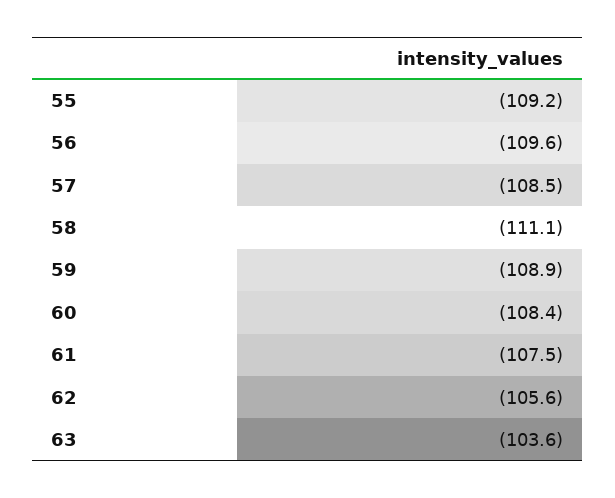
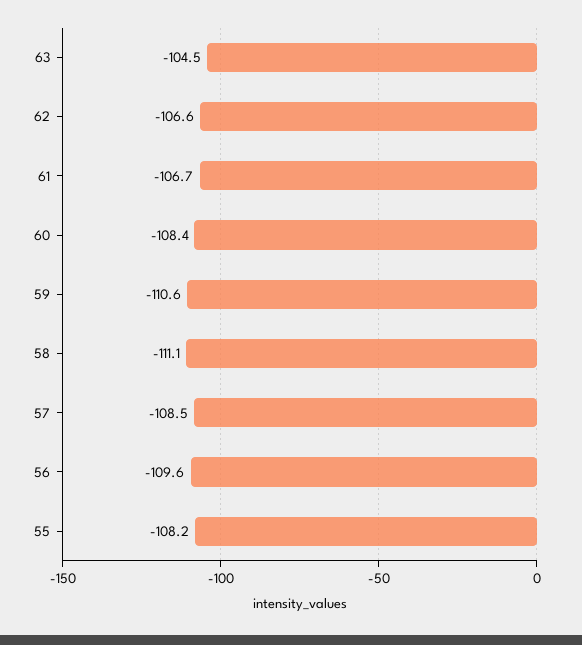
  {
-   "55": -109.2,
+   "55": -108.2,
    "56": -109.6,
    "57": -108.5,
    "58": -111.1,
-   "59": -108.9,
+   "59": -110.6,
    "60": -108.4,
-   "61": -107.5,
+   "61": -106.7,
-   "62": -105.6,
+   "62": -106.6,
-   "63": -103.6
+   "63": -104.5
  }

